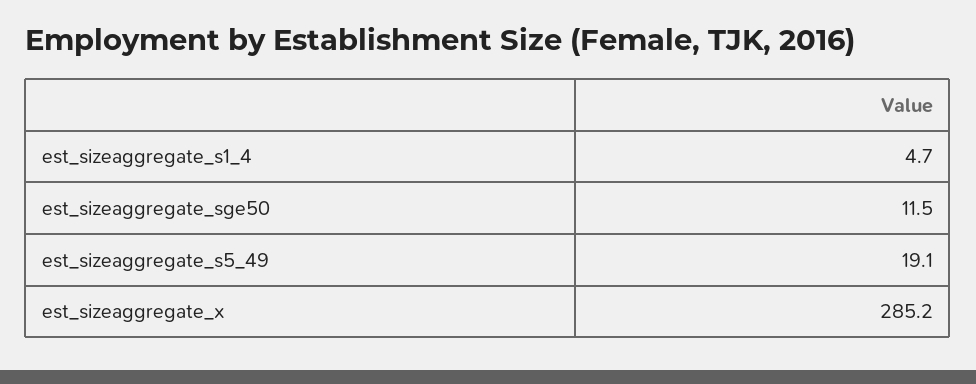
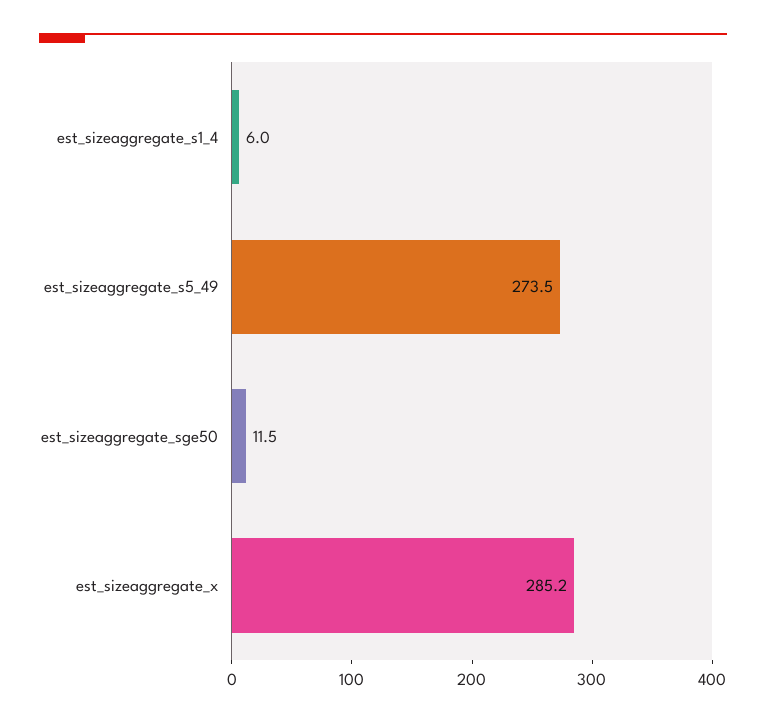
  {
-   "est_sizeaggregate_s1_4": 4.7,
+   "est_sizeaggregate_s1_4": 6,
    "est_sizeaggregate_sge50": 11.5,
-   "est_sizeaggregate_s5_49": 19.1,
+   "est_sizeaggregate_s5_49": 273.5,
    "est_sizeaggregate_x": 285.2
  }

